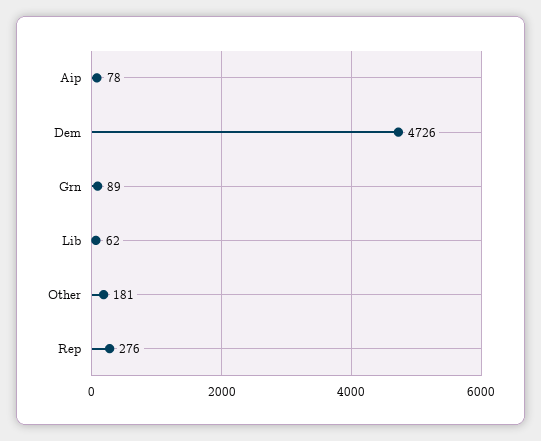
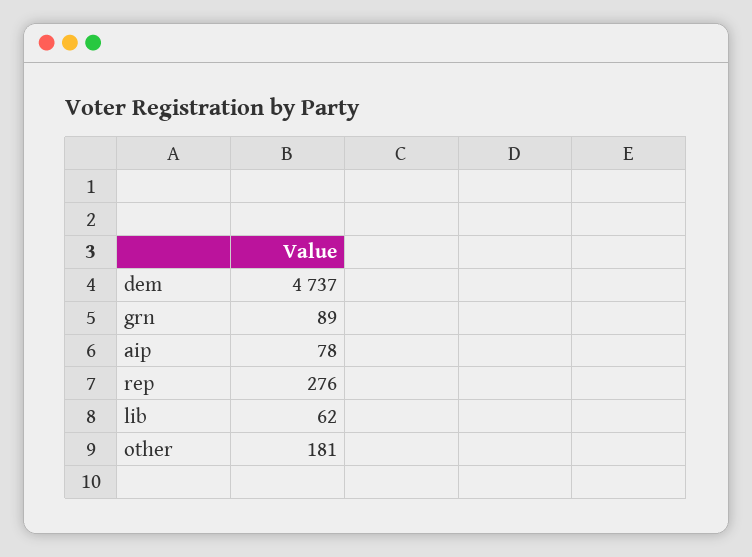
  {
    "Aip": 78,
-   "Dem": 4726,
+   "Dem": 4737,
    "Grn": 89,
    "Lib": 62,
    "Other": 181,
    "Rep": 276
  }

